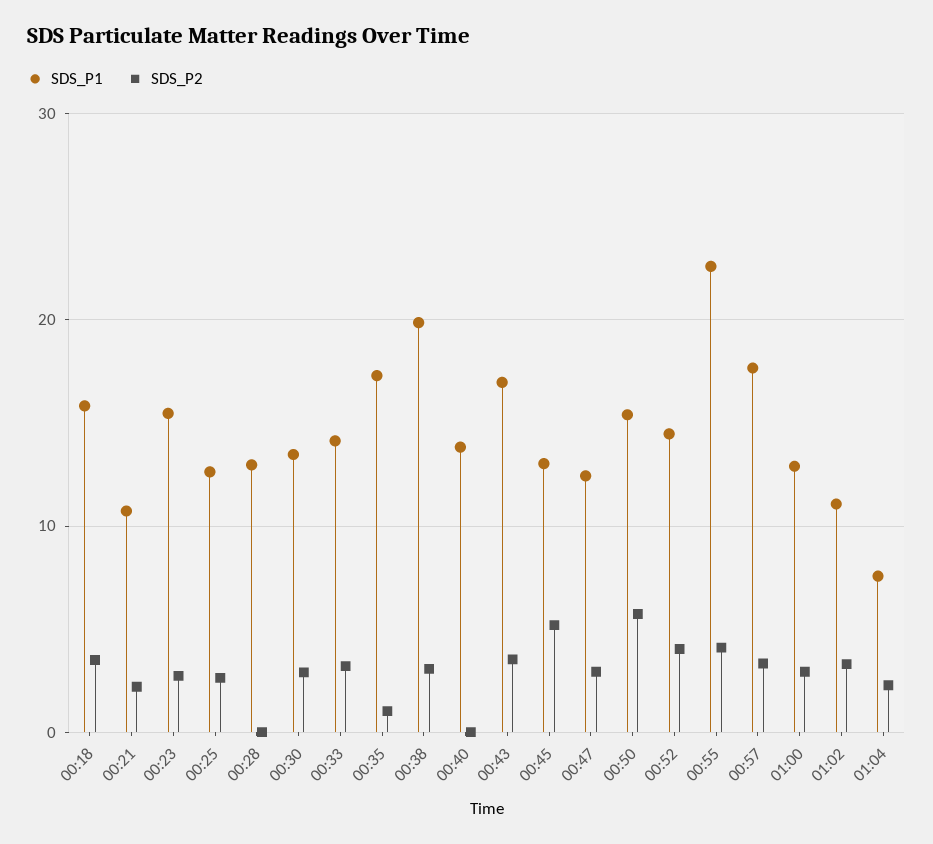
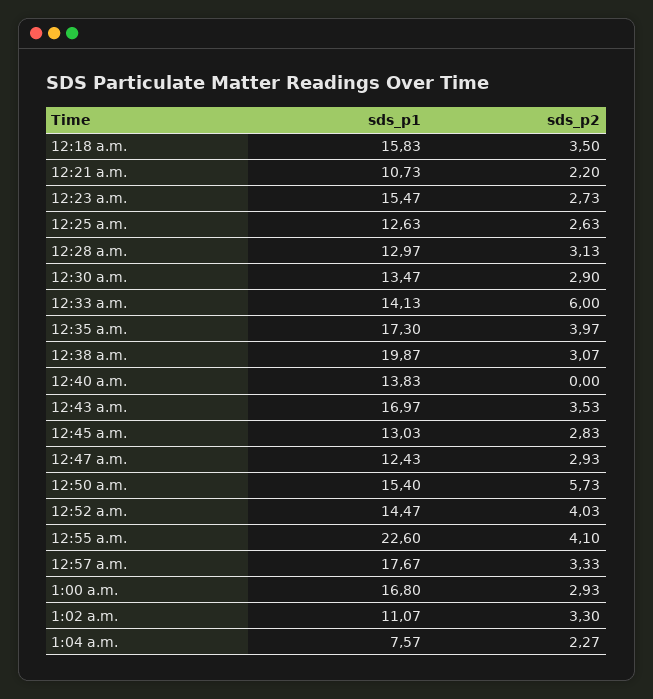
  {
    "SDS_P1": {
      "00:18": 15.83,
      "00:21": 10.73,
      "00:23": 15.47,
      "00:25": 12.63,
      "00:28": 12.97,
      "00:30": 13.47,
      "00:33": 14.13,
      "00:35": 17.3,
      "00:38": 19.87,
      "00:40": 13.83,
      "00:43": 16.97,
      "00:45": 13.03,
      "00:47": 12.43,
      "00:50": 15.4,
      "00:52": 14.47,
      "00:55": 22.6,
      "00:57": 17.67,
-     "01:00": 13,
+     "01:00": 16.8,
      "01:02": 11.07,
      "01:04": 7.57
    },
    "SDS_P2": {
      "00:18": 3.5,
      "00:21": 2.2,
      "00:23": 2.73,
      "00:25": 2.63,
-     "00:28": 0,
+     "00:28": 3.13,
      "00:30": 2.9,
-     "00:33": 3,
+     "00:33": 6,
-     "00:35": 1,
+     "00:35": 3.97,
      "00:38": 3.07,
      "00:40": 0,
      "00:43": 3.53,
-     "00:45": 5,
+     "00:45": 2.83,
      "00:47": 2.93,
      "00:50": 5.73,
      "00:52": 4.03,
      "00:55": 4.1,
      "00:57": 3.33,
      "01:00": 2.93,
      "01:02": 3.3,
      "01:04": 2.27
    }
  }

